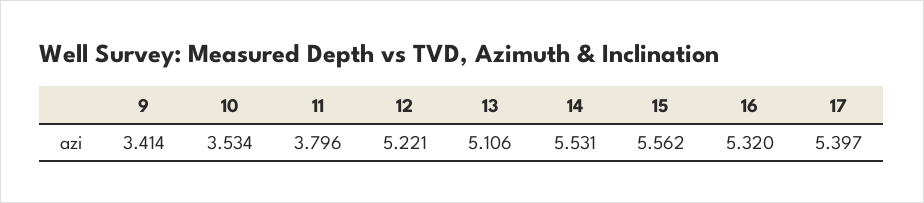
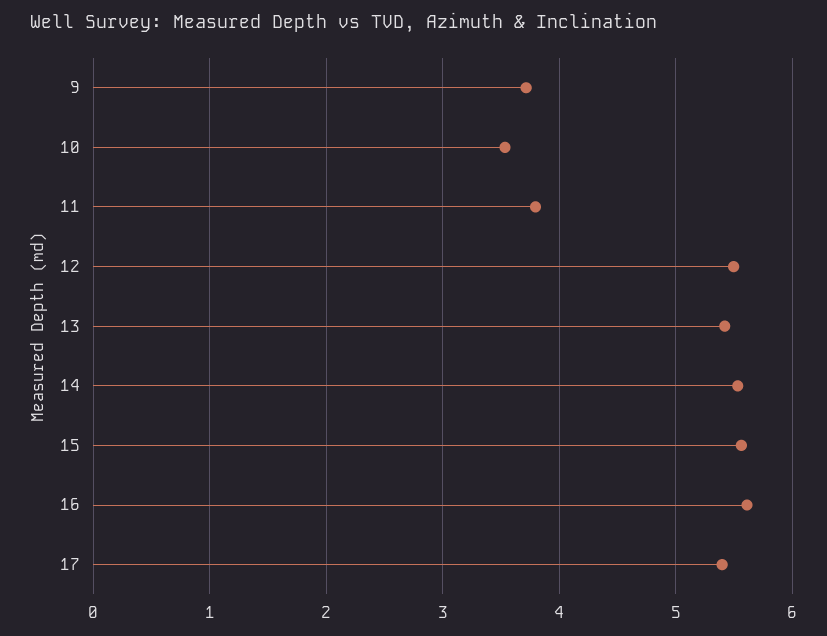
  {
-   "9": 3.414,
+   "9": 3.7,
    "10": 3.534,
    "11": 3.796,
-   "12": 5.221,
+   "12": 5.5,
-   "13": 5.106,
+   "13": 5.4,
    "14": 5.531,
    "15": 5.562,
-   "16": 5.32,
+   "16": 5.6,
    "17": 5.397
  }

